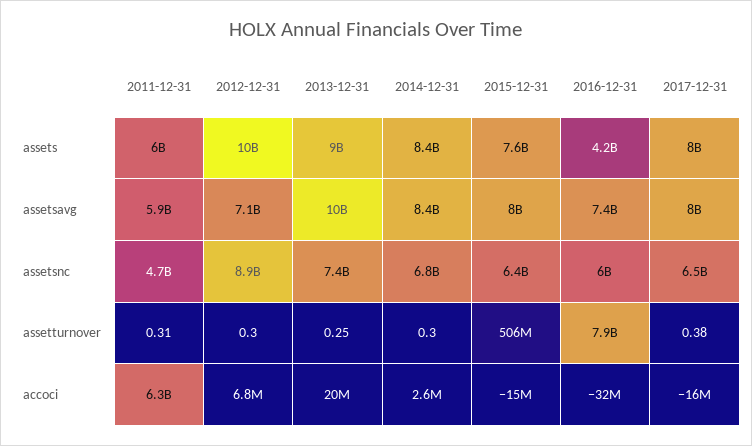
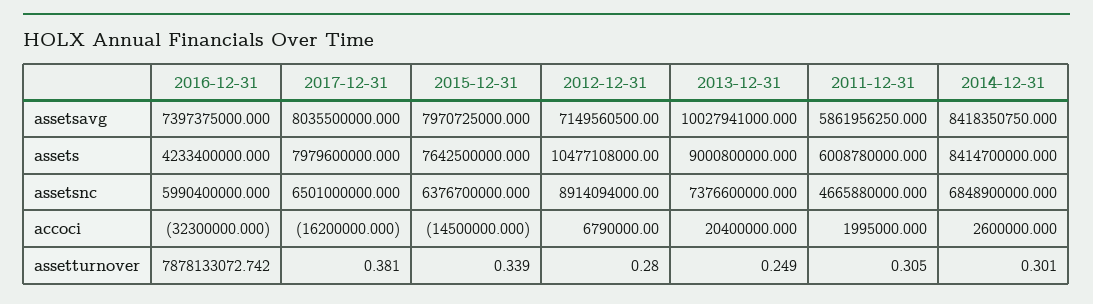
  {
    "2011-12-31": {
      "assets": 6008780000,
      "assetsavg": 5861956250,
      "assetsnc": 4665880000,
      "assetturnover": 0.305,
-     "accoci": 6300000000
+     "accoci": 1995000
    },
    "2012-12-31": {
      "assets": 10477108000,
      "assetsavg": 7149560500,
      "assetsnc": 8914094000,
      "assetturnover": 0.28,
      "accoci": 6790000
    },
    "2013-12-31": {
      "assets": 9000800000,
      "assetsavg": 10027941000,
      "assetsnc": 7376600000,
      "assetturnover": 0.249,
      "accoci": 20400000
    },
    "2014-12-31": {
      "assets": 8414700000,
      "assetsavg": 8418350750,
      "assetsnc": 6848900000,
      "assetturnover": 0.301,
      "accoci": 2600000
    },
    "2015-12-31": {
      "assets": 7642500000,
      "assetsavg": 7970725000,
      "assetsnc": 6376700000,
-     "assetturnover": 506000000,
+     "assetturnover": 0.339,
      "accoci": -14500000
    },
    "2016-12-31": {
      "assets": 4233400000,
      "assetsavg": 7397375000,
      "assetsnc": 5990400000,
      "assetturnover": 7878133072.742,
      "accoci": -32300000
    },
    "2017-12-31": {
      "assets": 7979600000,
      "assetsavg": 8035500000,
      "assetsnc": 6501000000,
      "assetturnover": 0.381,
      "accoci": -16200000
    }
  }

